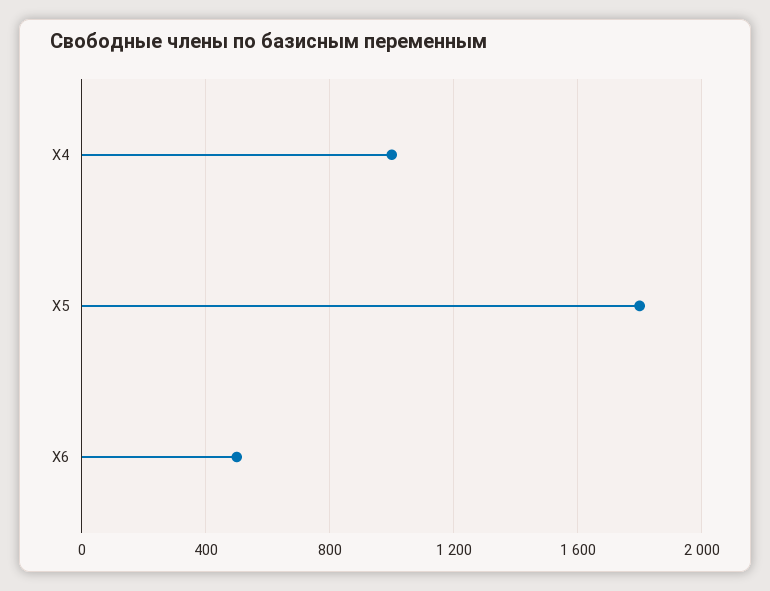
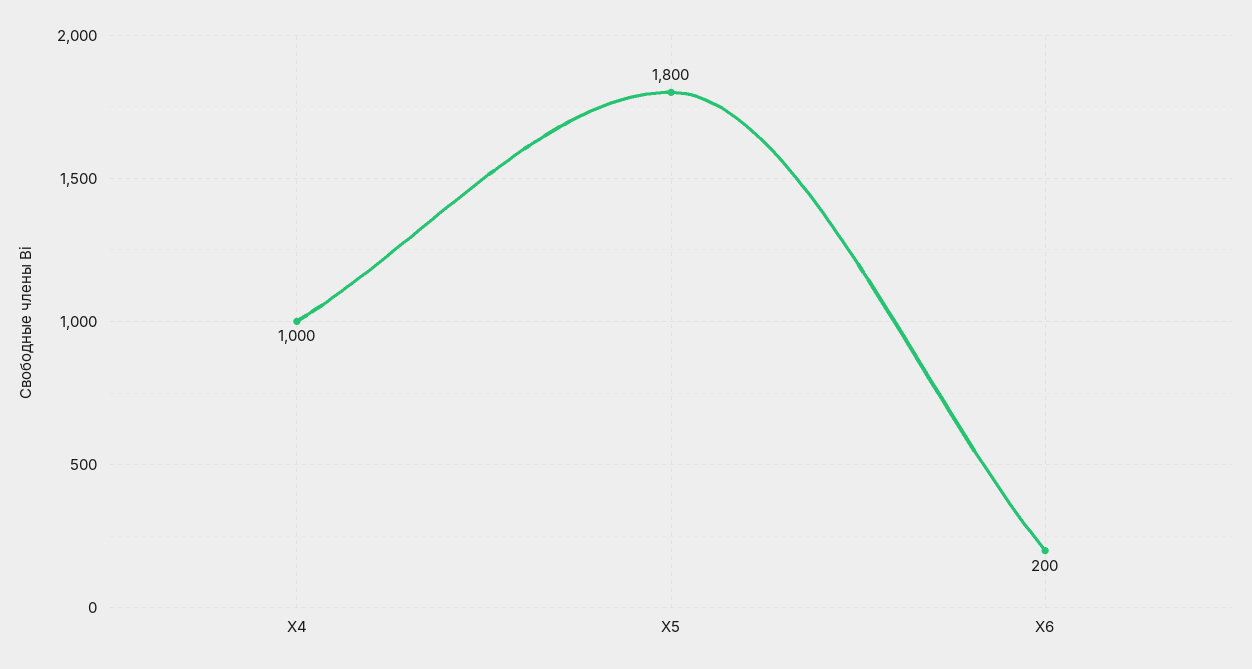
  {
    "X4": 1000,
    "X5": 1800,
-   "X6": 500
+   "X6": 200
  }

